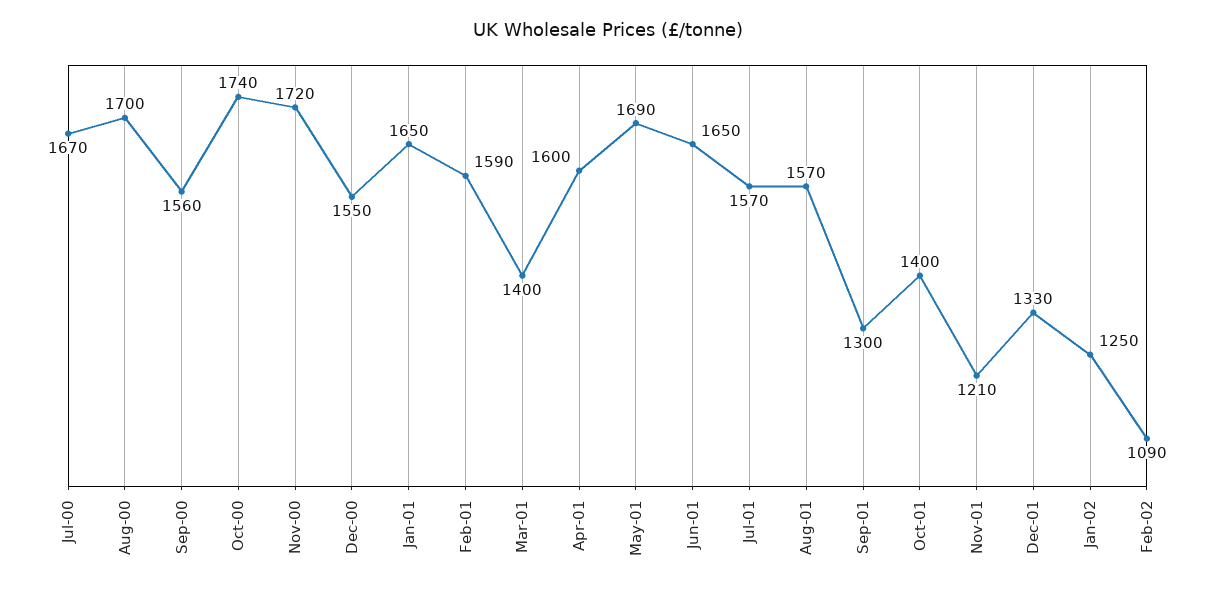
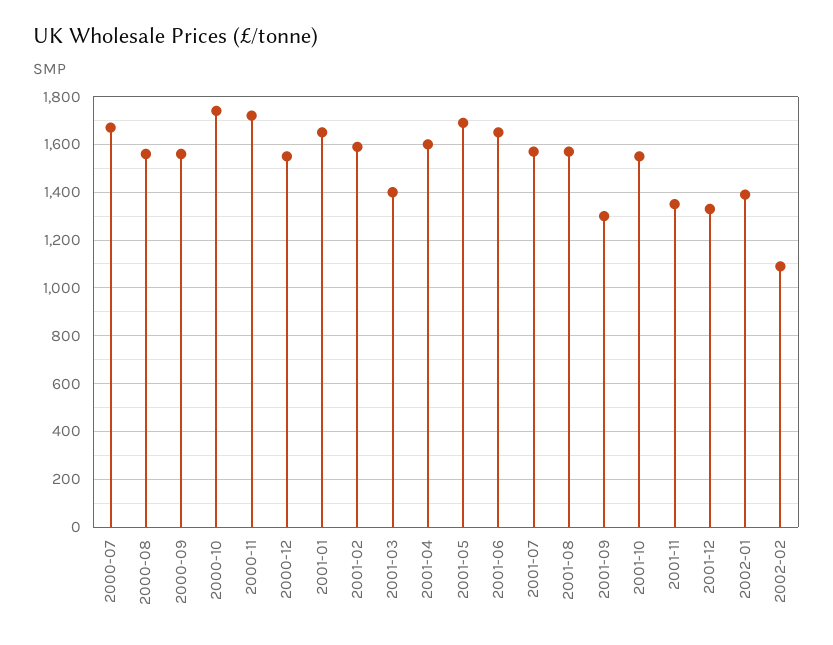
  {
    "Jul-00": 1670,
-   "Aug-00": 1700,
+   "Aug-00": 1550,
    "Sep-00": 1560,
    "Oct-00": 1740,
    "Nov-00": 1720,
    "Dec-00": 1550,
    "Jan-01": 1650,
    "Feb-01": 1590,
    "Mar-01": 1400,
    "Apr-01": 1600,
    "May-01": 1690,
    "Jun-01": 1650,
    "Jul-01": 1570,
    "Aug-01": 1570,
    "Sep-01": 1300,
-   "Oct-01": 1400,
+   "Oct-01": 1550,
-   "Nov-01": 1210,
+   "Nov-01": 1350,
    "Dec-01": 1330,
-   "Jan-02": 1250,
+   "Jan-02": 1400,
    "Feb-02": 1090
  }

